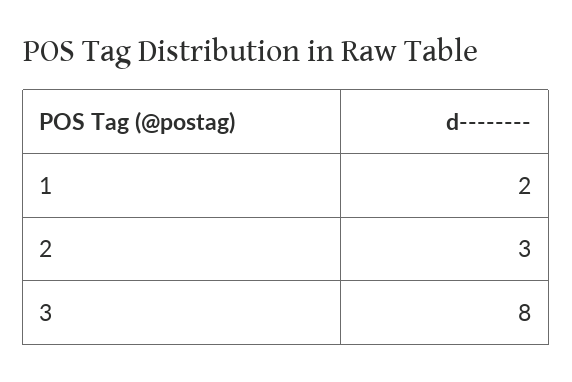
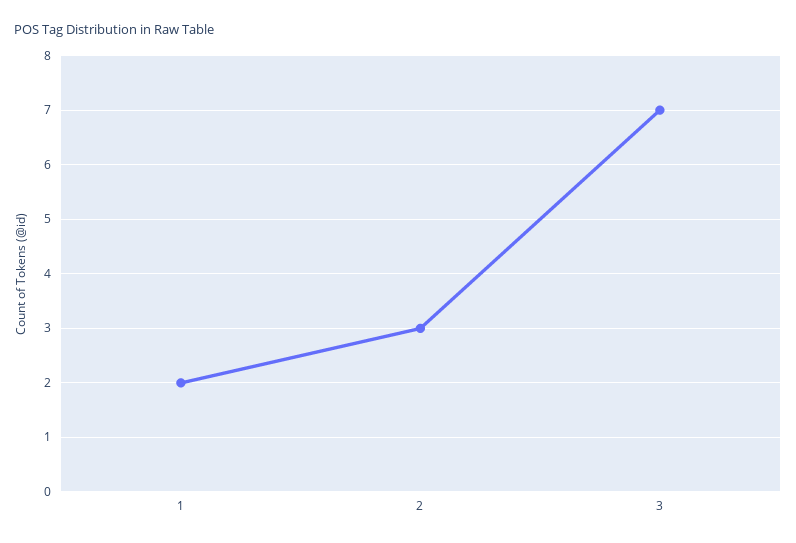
  {
    "1": 2,
    "2": 3,
-   "3": 8
+   "3": 7
  }

